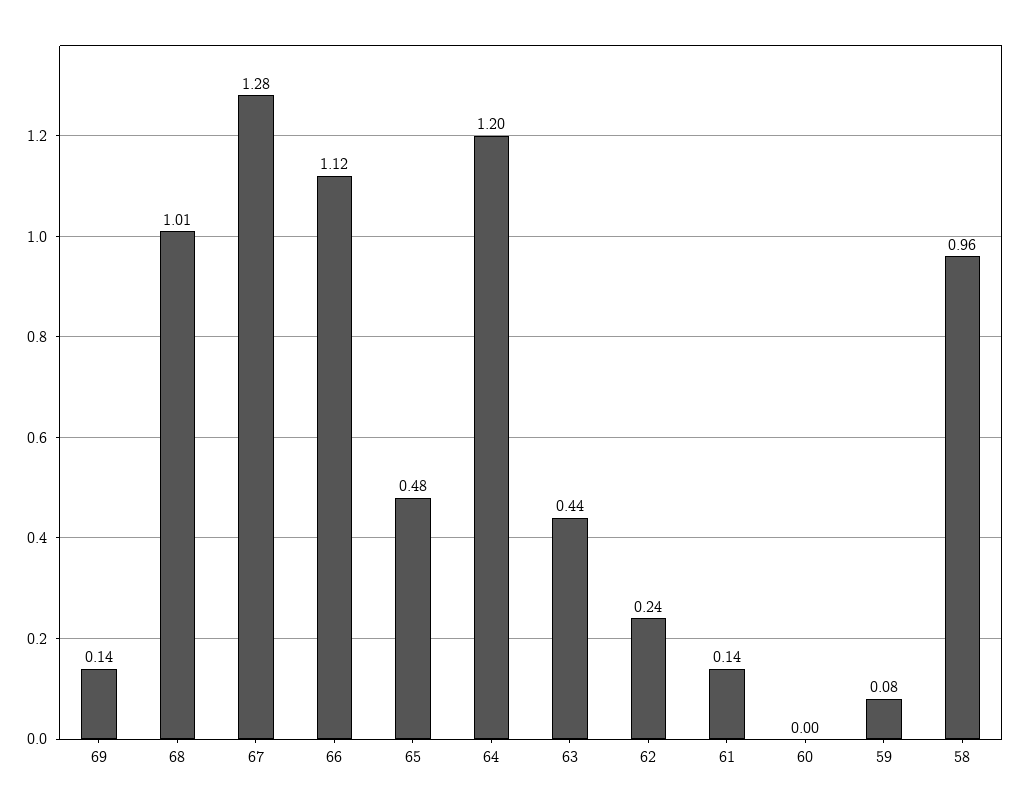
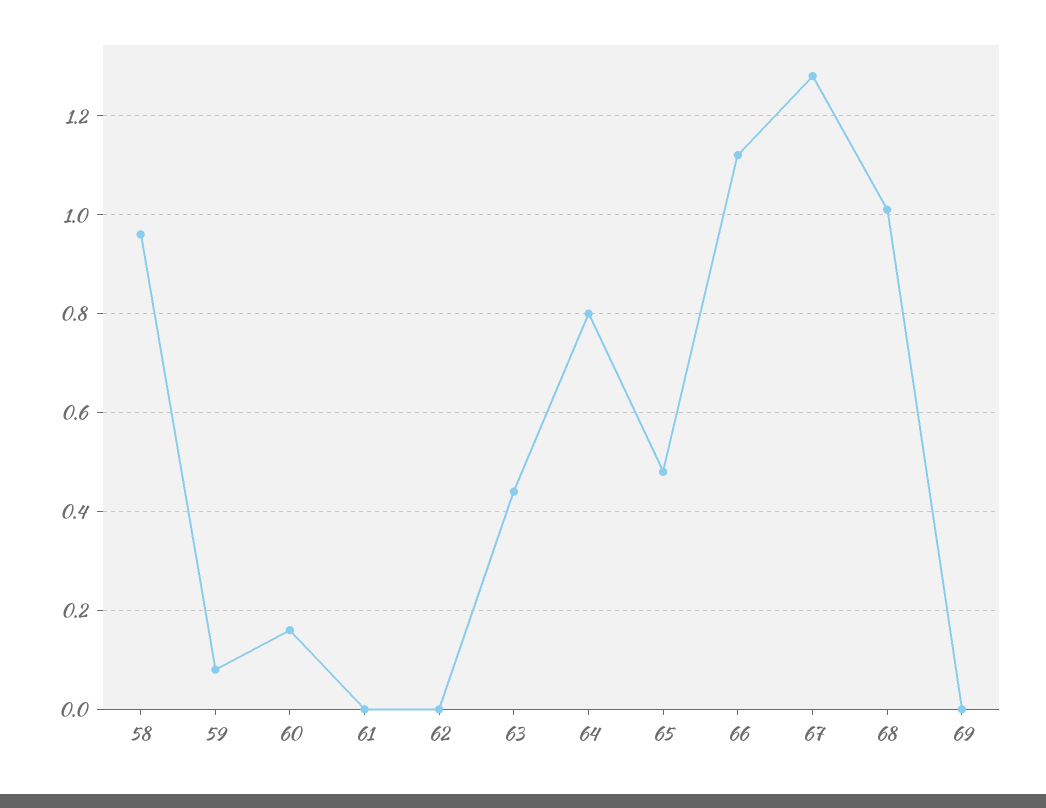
  {
-   "69": 0.14,
+   "69": 0,
    "68": 1.01,
    "67": 1.28,
    "66": 1.12,
    "65": 0.48,
-   "64": 1.2,
+   "64": 0.8,
    "63": 0.44,
-   "62": 0.24,
+   "62": 0,
-   "61": 0.14,
+   "61": 0,
-   "60": 0,
+   "60": 0.15,
    "59": 0.08,
    "58": 0.96
  }

